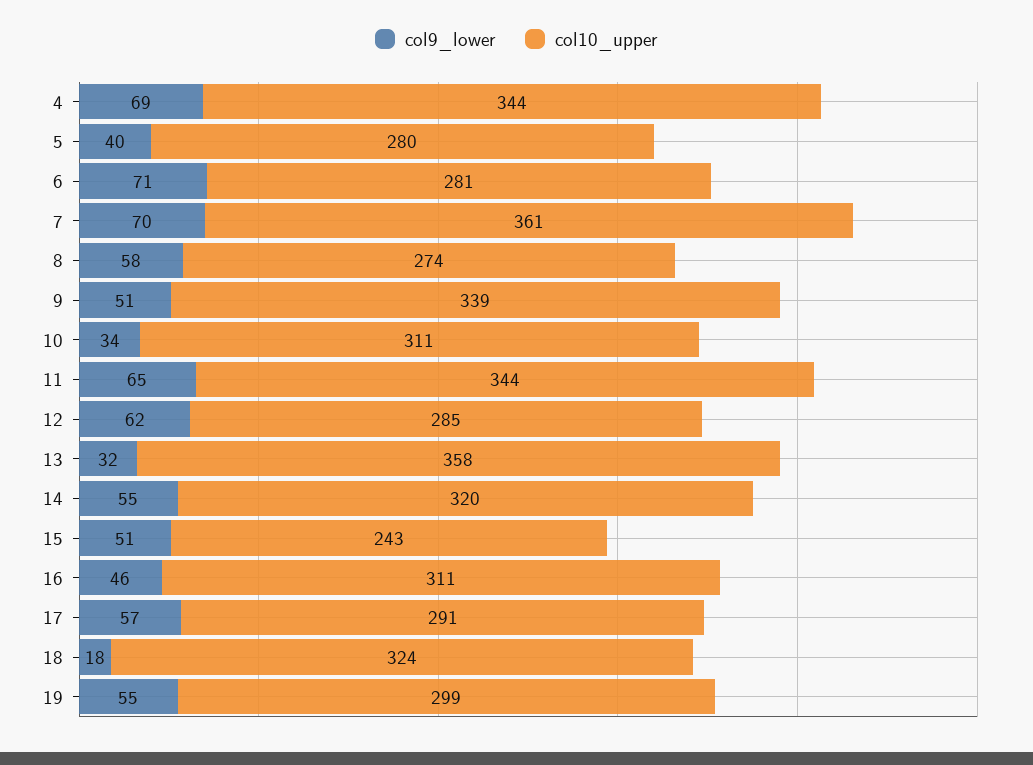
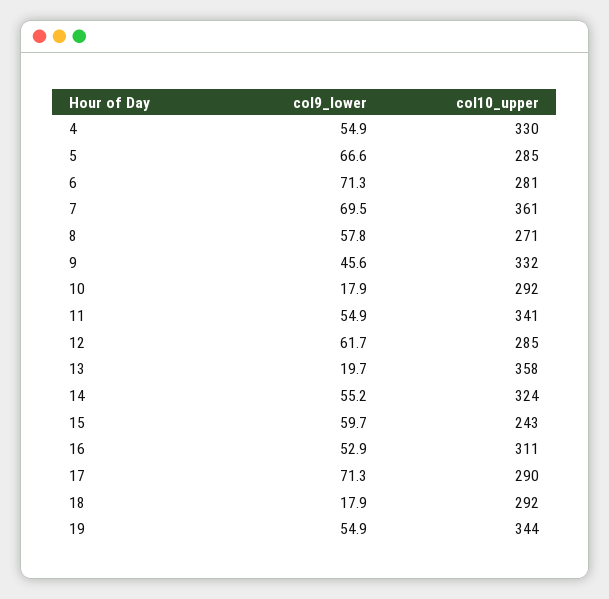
  {
    "col9_lower": {
-     "4": 69,
+     "4": 54.9,
-     "5": 40,
+     "5": 66.6,
      "6": 71.3,
      "7": 69.5,
      "8": 57.8,
-     "9": 51,
+     "9": 45.6,
-     "10": 34,
+     "10": 17.9,
-     "11": 65,
+     "11": 54.9,
      "12": 61.7,
-     "13": 32,
+     "13": 19.7,
      "14": 55.2,
-     "15": 51,
+     "15": 59.7,
-     "16": 46,
+     "16": 52.9,
-     "17": 57,
+     "17": 71.3,
      "18": 17.9,
      "19": 54.9
    },
    "col10_upper": {
-     "4": 344,
+     "4": 330,
-     "5": 280,
+     "5": 285,
      "6": 281,
      "7": 361,
-     "8": 274,
+     "8": 271,
-     "9": 339,
+     "9": 332,
-     "10": 311,
+     "10": 292,
-     "11": 344,
+     "11": 341,
      "12": 285,
      "13": 358,
-     "14": 320,
+     "14": 324,
      "15": 243,
      "16": 311,
-     "17": 291,
+     "17": 290,
-     "18": 324,
+     "18": 292,
-     "19": 299
+     "19": 344
    }
  }

